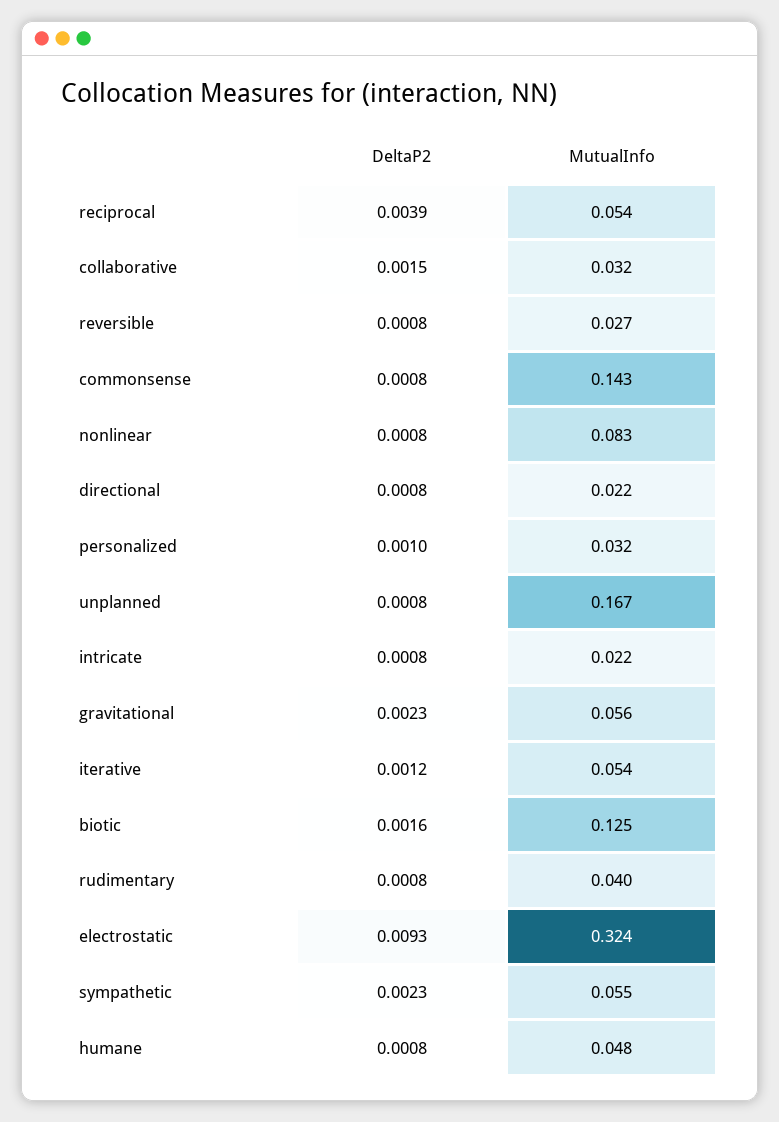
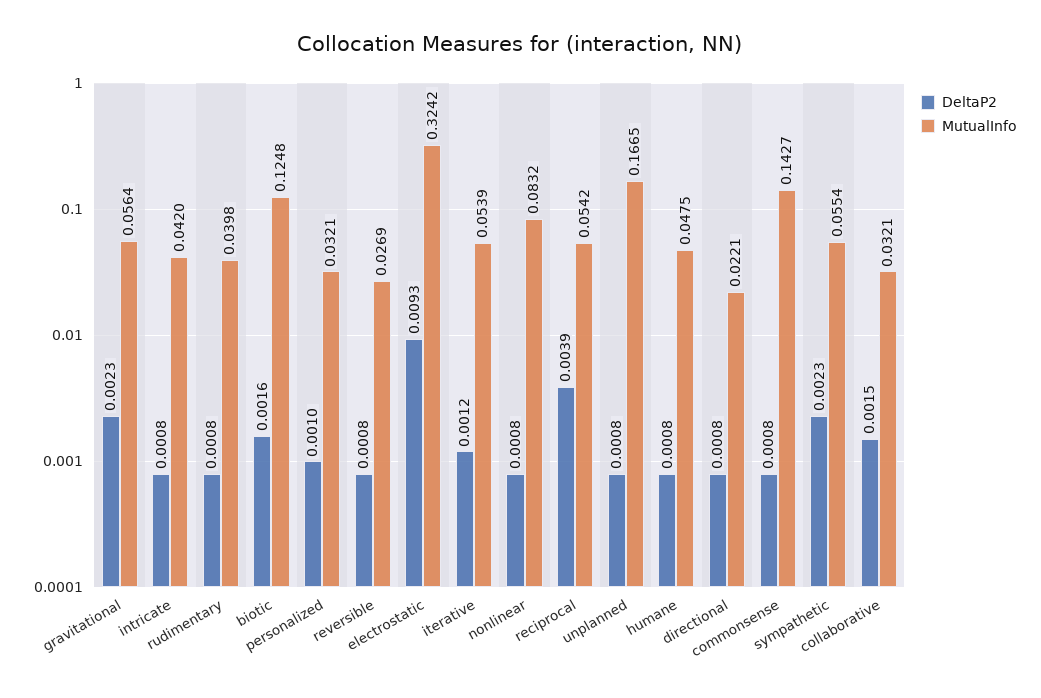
  {
    "DeltaP2": {
      "reciprocal": 0.0039,
      "collaborative": 0.0015,
      "reversible": 0.0008,
      "commonsense": 0.0008,
      "nonlinear": 0.0008,
      "directional": 0.0008,
      "personalized": 0.001,
      "unplanned": 0.0008,
      "intricate": 0.0008,
      "gravitational": 0.0023,
      "iterative": 0.0012,
      "biotic": 0.0016,
      "rudimentary": 0.0008,
      "electrostatic": 0.0093,
      "sympathetic": 0.0023,
      "humane": 0.0008
    },
    "MutualInfo": {
      "reciprocal": 0.0542,
      "collaborative": 0.0321,
      "reversible": 0.0269,
      "commonsense": 0.1427,
      "nonlinear": 0.0832,
      "directional": 0.0221,
      "personalized": 0.0321,
      "unplanned": 0.1665,
-     "intricate": 0.022,
+     "intricate": 0.042,
      "gravitational": 0.0564,
      "iterative": 0.0539,
      "biotic": 0.1248,
      "rudimentary": 0.0398,
      "electrostatic": 0.3242,
      "sympathetic": 0.0554,
      "humane": 0.0475
    }
  }

